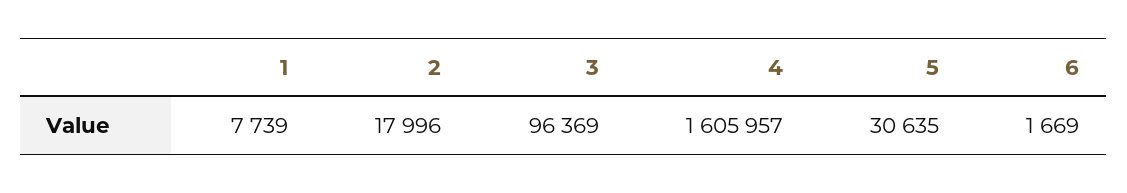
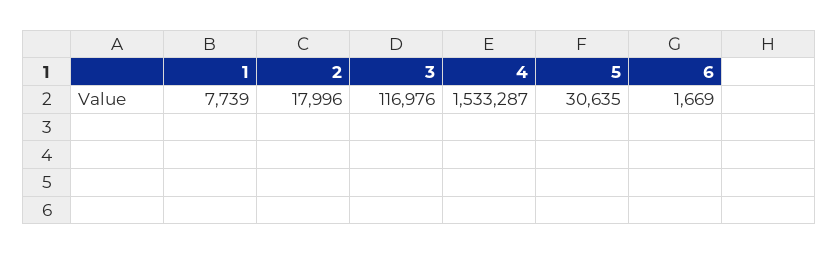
  {
    "1": 7739,
    "2": 17996,
-   "3": 96369,
+   "3": 116976,
-   "4": 1605957,
+   "4": 1533287,
    "5": 30635,
    "6": 1669
  }

